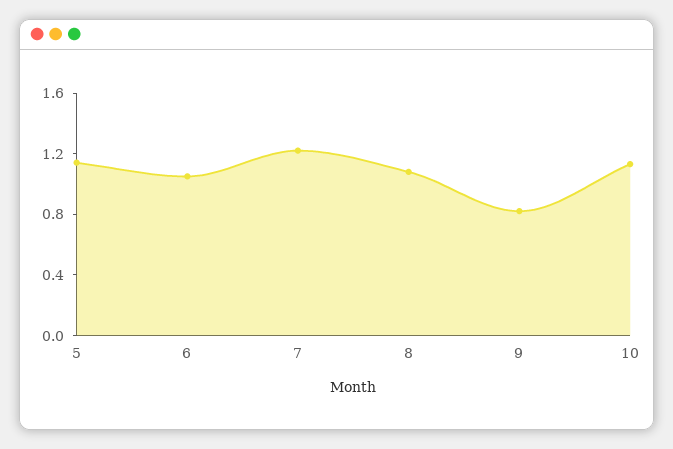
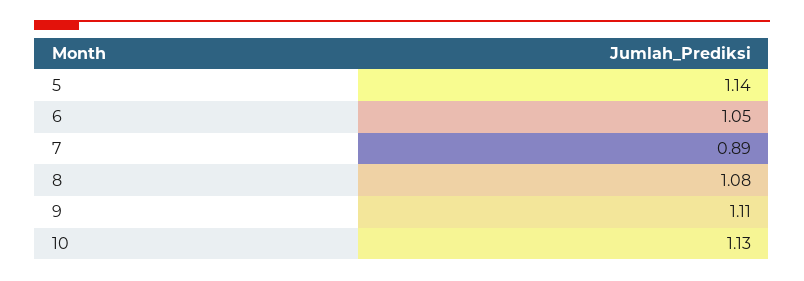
  {
    "5": 1.14,
    "6": 1.05,
-   "7": 1.2,
+   "7": 0.89,
    "8": 1.08,
-   "9": 0.8,
+   "9": 1.11,
    "10": 1.13
  }

